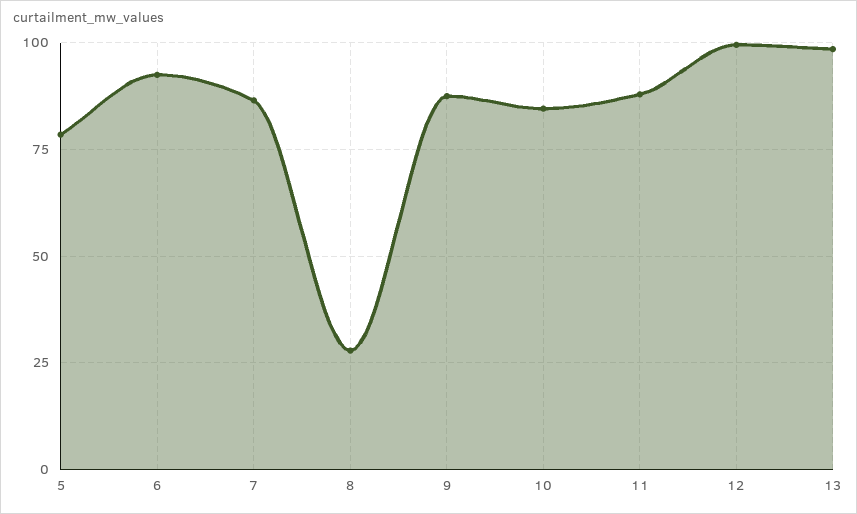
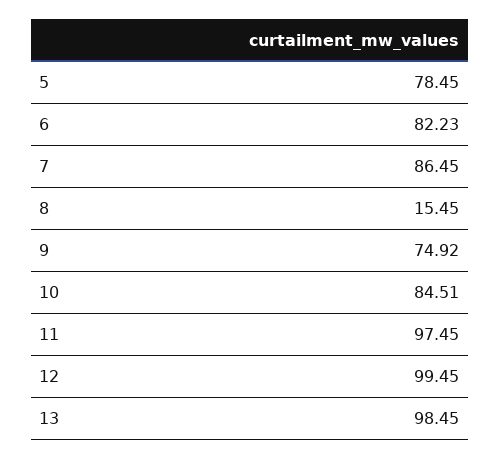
  {
    "5": 78.45,
-   "6": 92.5,
+   "6": 82.23,
    "7": 86.45,
-   "8": 27.5,
+   "8": 15.45,
-   "9": 87.5,
+   "9": 74.92,
    "10": 84.51,
-   "11": 87.5,
+   "11": 97.45,
    "12": 99.45,
    "13": 98.45
  }

